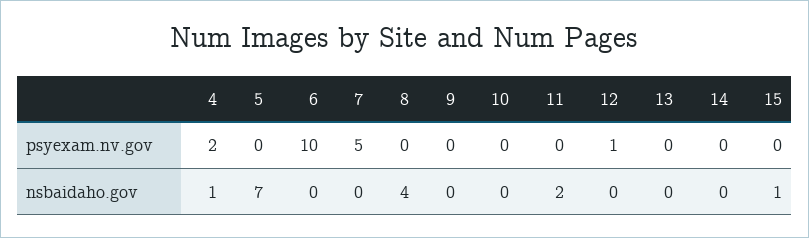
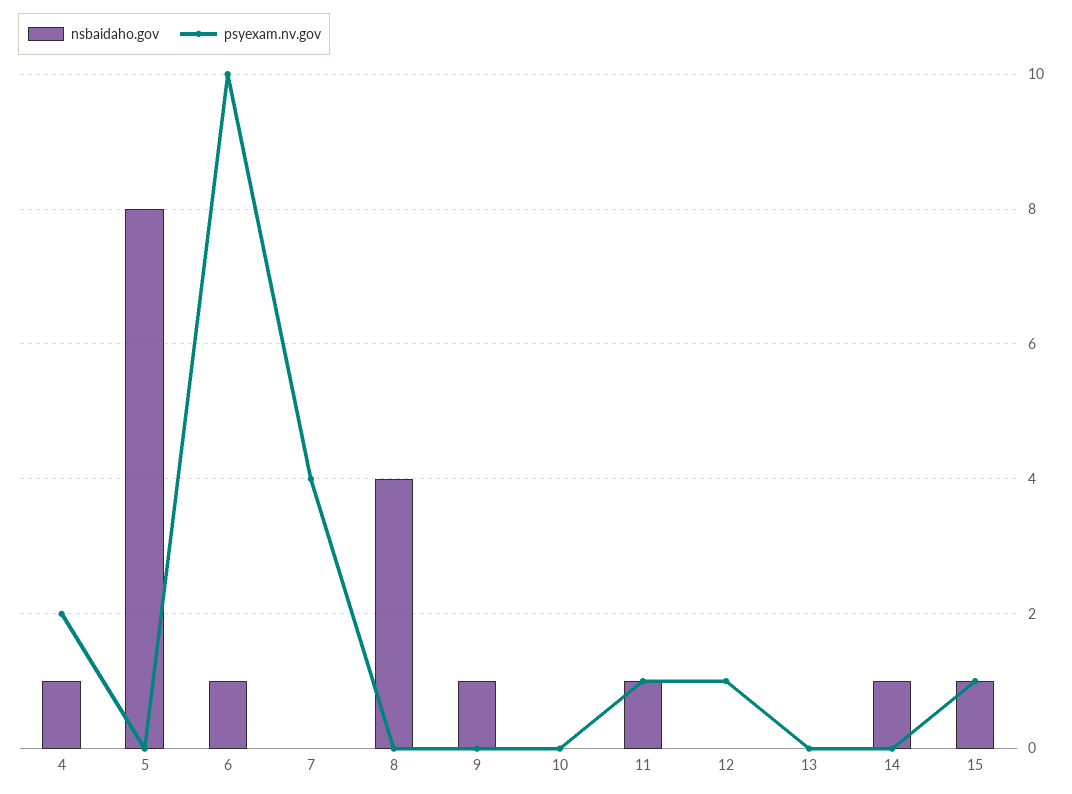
  {
    "psyexam.nv.gov": {
      "4": 2,
      "5": 0,
      "6": 10,
-     "7": 5,
+     "7": 4,
      "8": 0,
      "9": 0,
      "10": 0,
-     "11": 0,
+     "11": 1,
      "12": 1,
      "13": 0,
      "14": 0,
-     "15": 0
+     "15": 1
    },
    "nsbaidaho.gov": {
      "4": 1,
-     "5": 7,
+     "5": 8,
-     "6": 0,
+     "6": 1,
      "7": 0,
      "8": 4,
-     "9": 0,
+     "9": 1,
      "10": 0,
-     "11": 2,
+     "11": 1,
      "12": 0,
      "13": 0,
-     "14": 0,
+     "14": 1,
      "15": 1
    }
  }

